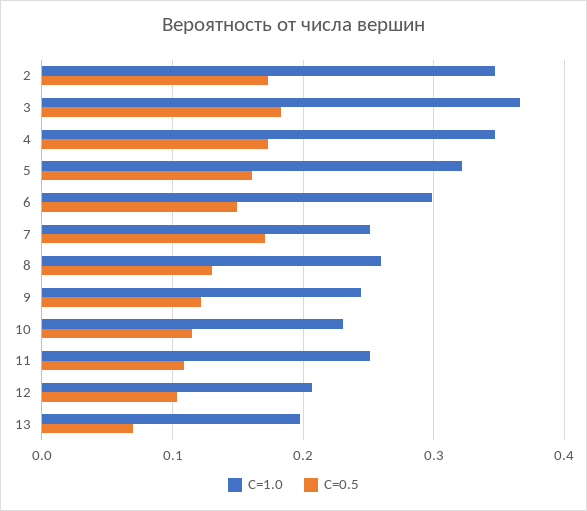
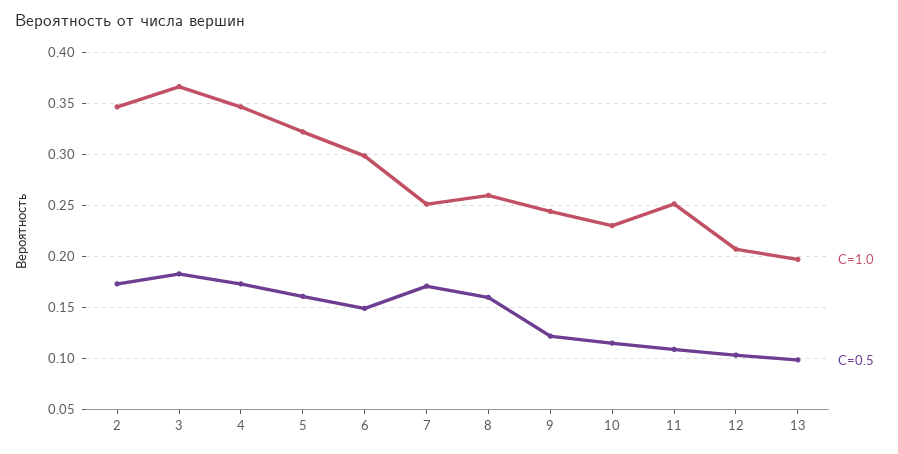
  {
    "C=1.0": {
      "2": 0.35,
      "3": 0.37,
      "4": 0.35,
      "5": 0.32,
      "6": 0.3,
      "7": 0.25,
      "8": 0.26,
      "9": 0.24,
      "10": 0.23,
      "11": 0.25,
      "12": 0.21,
      "13": 0.2
    },
    "C=0.5": {
      "2": 0.17,
      "3": 0.18,
      "4": 0.17,
      "5": 0.16,
      "6": 0.15,
      "7": 0.17,
-     "8": 0.13,
+     "8": 0.16,
      "9": 0.12,
      "10": 0.12,
      "11": 0.11,
      "12": 0.1,
-     "13": 0.07
+     "13": 0.1
    }
  }

